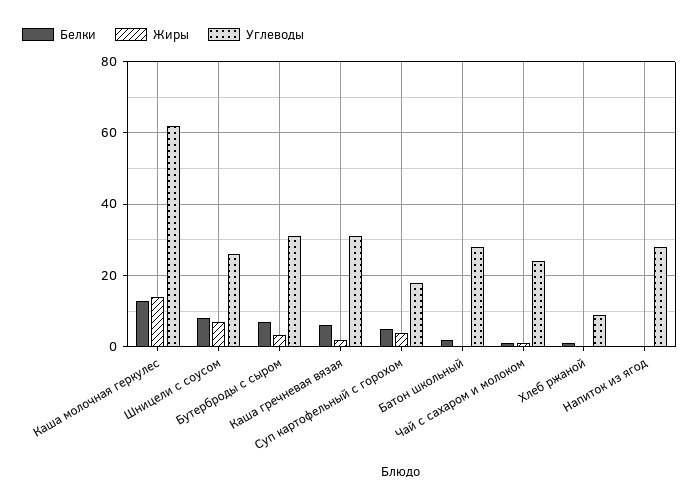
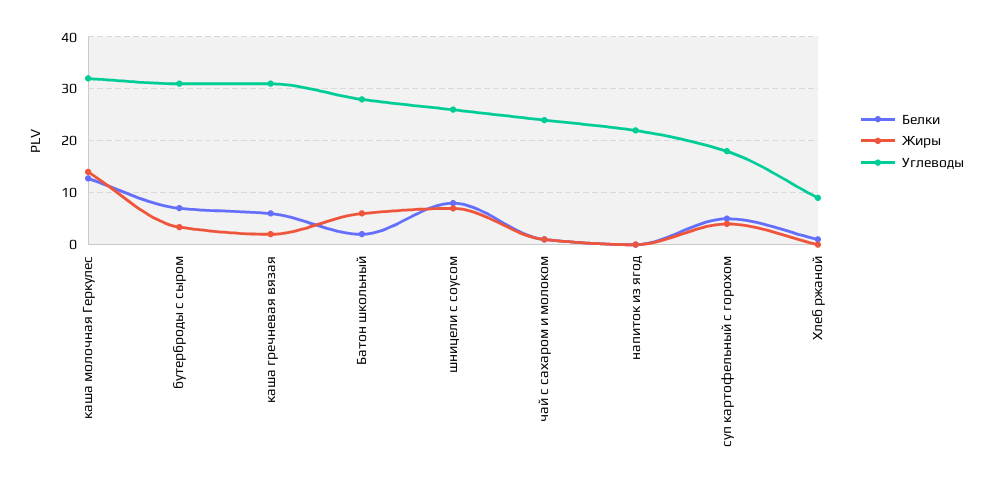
  {
    "Белки": {
      "Каша молочная геркулес": 12,
      "Шницели с соусом": 8,
      "Бутерброды с сыром": 8,
      "Каша гречневая вязая": 6,
      "Суп картофельный с горохом": 6,
      "Батон школьный": 2,
      "Чай с сахаром и молоком": 2,
      "Хлеб ржаной": 2,
      "Напиток из ягод": 0
    },
    "Жиры": {
      "Каша молочная геркулес": 14,
      "Шницели с соусом": 8,
      "Бутерброды с сыром": 4,
      "Каша гречневая вязая": 2,
      "Суп картофельный с горохом": 4,
-     "Батон школьный": 0,
+     "Батон школьный": 6,
      "Чай с сахаром и молоком": 2,
      "Хлеб ржаной": 0,
      "Напиток из ягод": 0
    },
    "Углеводы": {
-     "Каша молочная геркулес": 62,
+     "Каша молочная геркулес": 32,
      "Шницели с соусом": 26,
      "Бутерброды с сыром": 32,
      "Каша гречневая вязая": 32,
      "Суп картофельный с горохом": 18,
      "Батон школьный": 28,
      "Чай с сахаром и молоком": 24,
      "Хлеб ржаной": 10,
-     "Напиток из ягод": 28
+     "Напиток из ягод": 22
    }
  }

